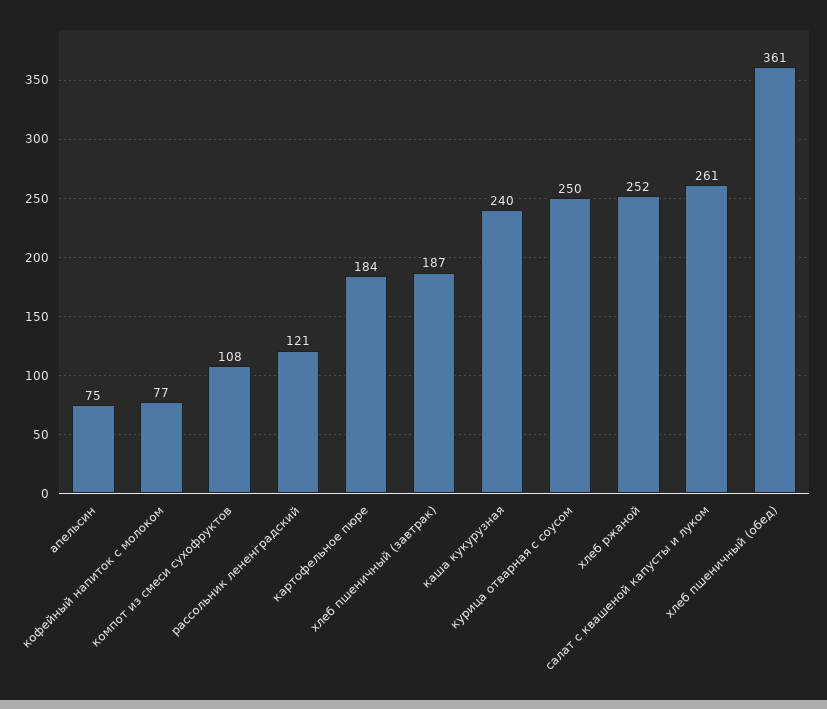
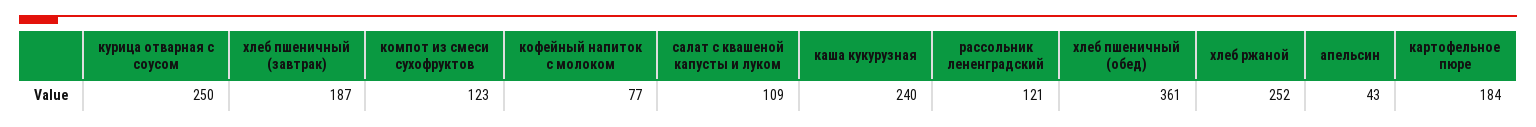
  {
-   "апельсин": 75,
+   "апельсин": 43,
    "кофейный напиток с молоком": 77,
-   "компот из смеси сухофруктов": 108,
+   "компот из смеси сухофруктов": 123,
    "рассольник лененградский": 121,
    "картофельное пюре": 184,
    "хлеб пшеничный (завтрак)": 187,
    "каша кукурузная": 240,
    "курица отварная с соусом": 250,
    "хлеб ржаной": 252,
-   "салат с квашеной капусты и луком": 261,
+   "салат с квашеной капусты и луком": 109,
    "хлеб пшеничный (обед)": 361
  }

